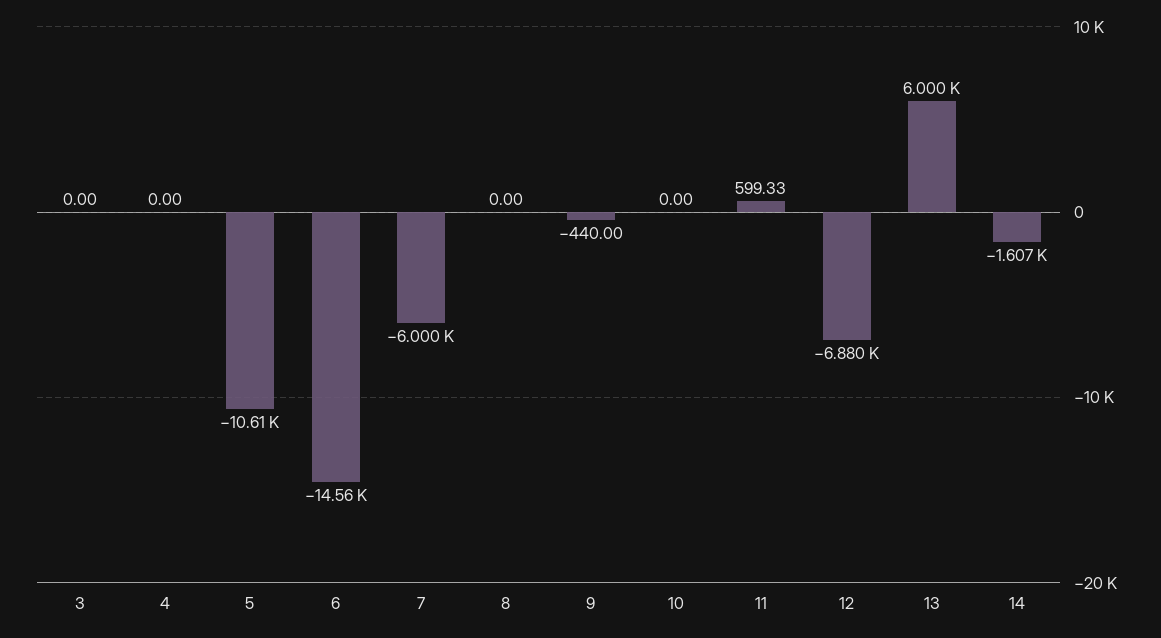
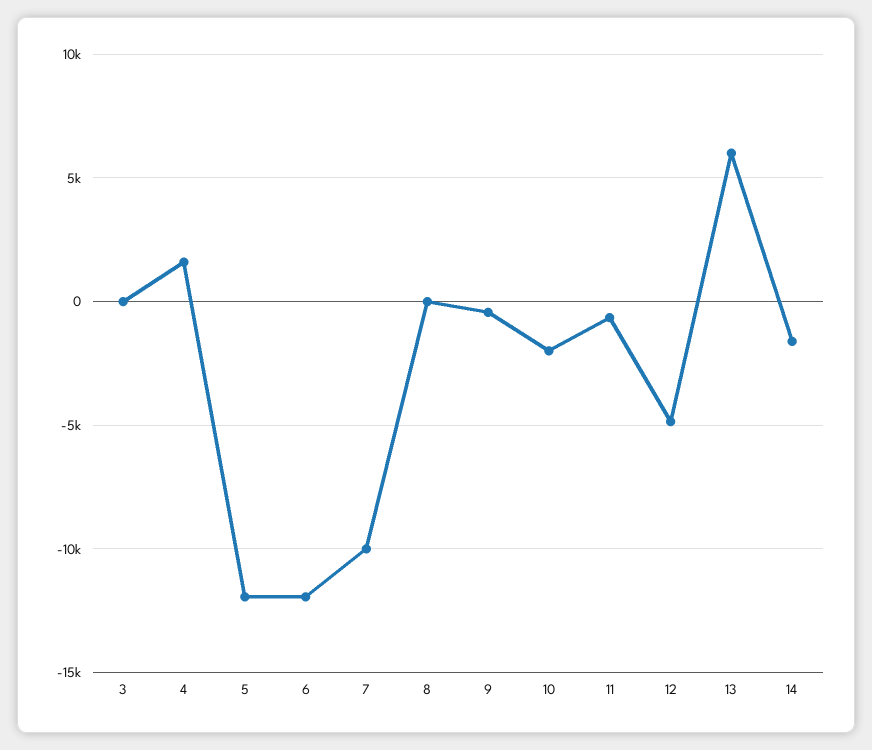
  {
    "3": 0,
-   "4": 0,
+   "4": 1500,
-   "5": -10610,
+   "5": -12000,
-   "6": -14560,
+   "6": -12000,
-   "7": -6000,
+   "7": -10000,
    "8": 0,
    "9": -440,
-   "10": 0,
+   "10": -2000,
-   "11": 599.33,
+   "11": -500,
-   "12": -6880,
+   "12": -5000,
    "13": 6000,
    "14": -1607
  }

